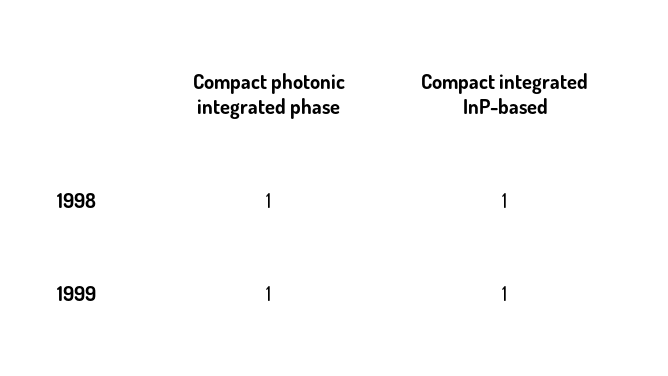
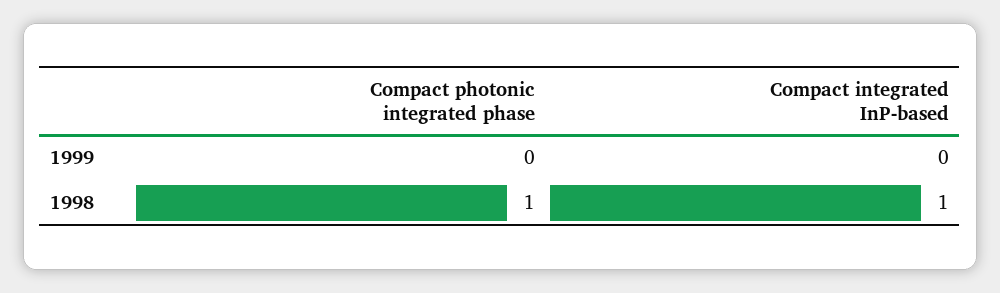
  {
    "Compact photonic integrated phase": {
      "1998": 1,
-     "1999": 1
+     "1999": 0
    },
    "Compact integrated InP-based": {
      "1998": 1,
-     "1999": 1
+     "1999": 0
    }
  }

